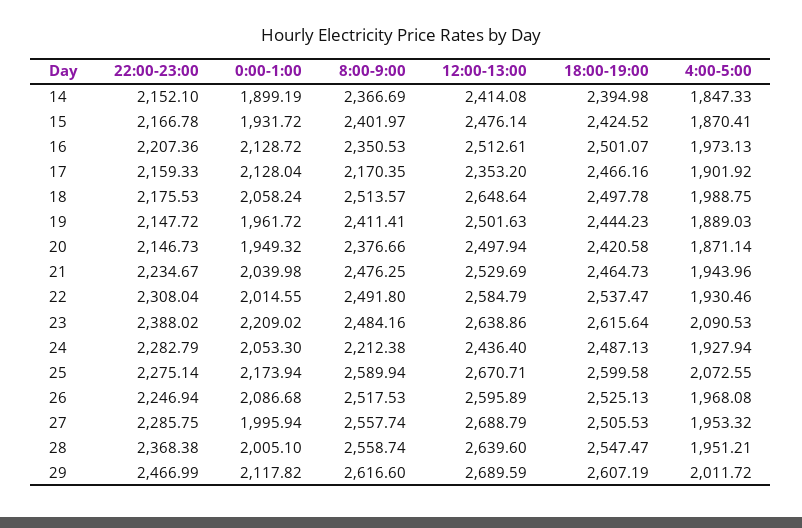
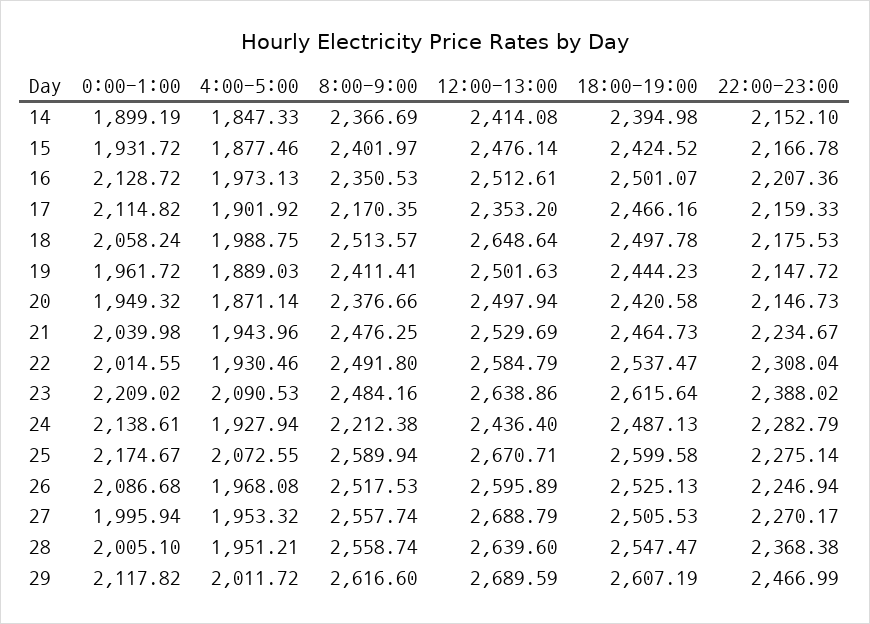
  {
    "22:00-23:00": {
      "14": 2152.1,
      "15": 2166.78,
      "16": 2207.36,
      "17": 2159.33,
      "18": 2175.53,
      "19": 2147.72,
      "20": 2146.73,
      "21": 2234.67,
      "22": 2308.04,
      "23": 2388.02,
      "24": 2282.79,
      "25": 2275.14,
      "26": 2246.94,
-     "27": 2285.75,
+     "27": 2270.17,
      "28": 2368.38,
      "29": 2466.99
    },
    "0:00-1:00": {
      "14": 1899.19,
      "15": 1931.72,
      "16": 2128.72,
-     "17": 2128.04,
+     "17": 2114.82,
      "18": 2058.24,
      "19": 1961.72,
      "20": 1949.32,
      "21": 2039.98,
      "22": 2014.55,
      "23": 2209.02,
-     "24": 2053.3,
+     "24": 2138.61,
-     "25": 2173.94,
+     "25": 2174.67,
      "26": 2086.68,
      "27": 1995.94,
      "28": 2005.1,
      "29": 2117.82
    },
    "8:00-9:00": {
      "14": 2366.69,
      "15": 2401.97,
      "16": 2350.53,
      "17": 2170.35,
      "18": 2513.57,
      "19": 2411.41,
      "20": 2376.66,
      "21": 2476.25,
      "22": 2491.8,
      "23": 2484.16,
      "24": 2212.38,
      "25": 2589.94,
      "26": 2517.53,
      "27": 2557.74,
      "28": 2558.74,
      "29": 2616.6
    },
    "12:00-13:00": {
      "14": 2414.08,
      "15": 2476.14,
      "16": 2512.61,
      "17": 2353.2,
      "18": 2648.64,
      "19": 2501.63,
      "20": 2497.94,
      "21": 2529.69,
      "22": 2584.79,
      "23": 2638.86,
      "24": 2436.4,
      "25": 2670.71,
      "26": 2595.89,
      "27": 2688.79,
      "28": 2639.6,
      "29": 2689.59
    },
    "18:00-19:00": {
      "14": 2394.98,
      "15": 2424.52,
      "16": 2501.07,
      "17": 2466.16,
      "18": 2497.78,
      "19": 2444.23,
      "20": 2420.58,
      "21": 2464.73,
      "22": 2537.47,
      "23": 2615.64,
      "24": 2487.13,
      "25": 2599.58,
      "26": 2525.13,
      "27": 2505.53,
      "28": 2547.47,
      "29": 2607.19
    },
    "4:00-5:00": {
      "14": 1847.33,
-     "15": 1870.41,
+     "15": 1877.46,
      "16": 1973.13,
      "17": 1901.92,
      "18": 1988.75,
      "19": 1889.03,
      "20": 1871.14,
      "21": 1943.96,
      "22": 1930.46,
      "23": 2090.53,
      "24": 1927.94,
      "25": 2072.55,
      "26": 1968.08,
      "27": 1953.32,
      "28": 1951.21,
      "29": 2011.72
    }
  }

